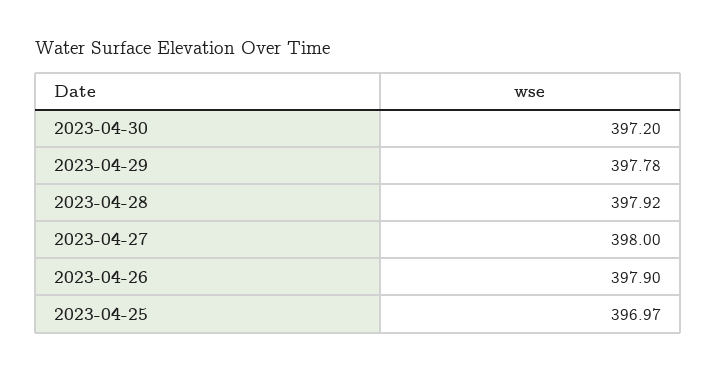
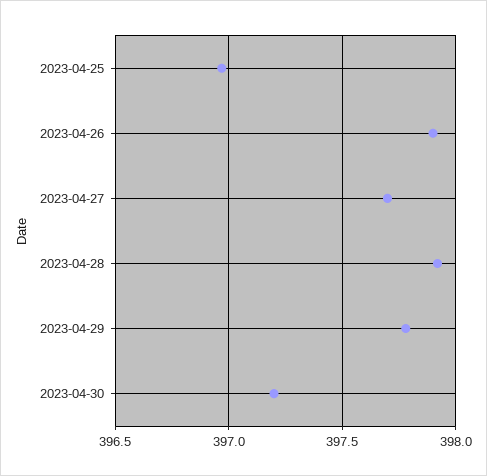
  {
    "2023-04-30": 397.2,
    "2023-04-29": 397.78,
    "2023-04-28": 397.92,
-   "2023-04-27": 398,
+   "2023-04-27": 397.7,
    "2023-04-26": 397.9,
    "2023-04-25": 396.97
  }

